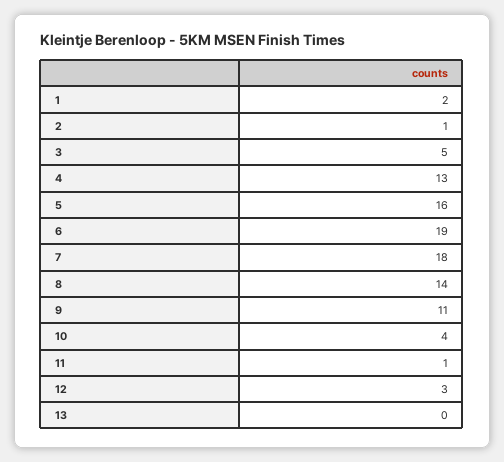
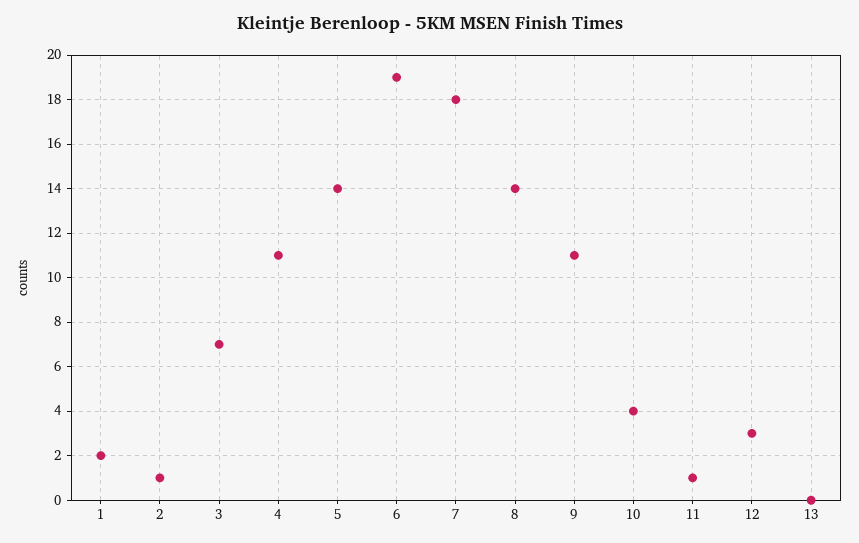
  {
    "1": 2,
    "2": 1,
-   "3": 5,
+   "3": 7,
-   "4": 13,
+   "4": 11,
-   "5": 16,
+   "5": 14,
    "6": 19,
    "7": 18,
    "8": 14,
    "9": 11,
    "10": 4,
    "11": 1,
    "12": 3,
    "13": 0
  }

